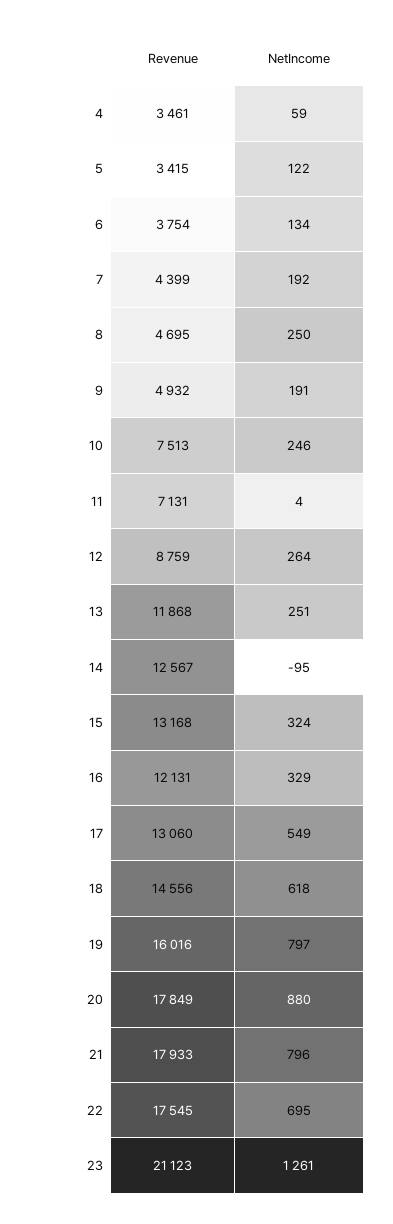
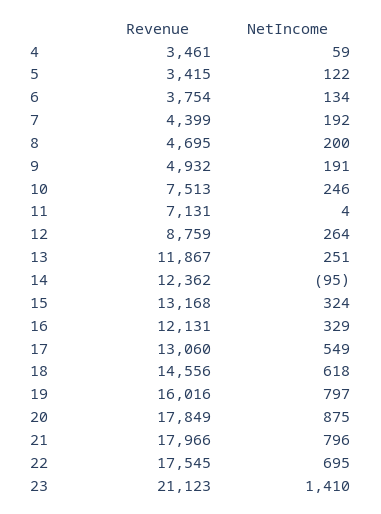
  {
    "Revenue": {
      "4": 3461,
      "5": 3415,
      "6": 3754,
      "7": 4399,
      "8": 4695,
      "9": 4932,
      "10": 7513,
      "11": 7131,
      "12": 8759,
-     "13": 11868,
+     "13": 11867,
-     "14": 12567,
+     "14": 12362,
      "15": 13168,
      "16": 12131,
      "17": 13060,
      "18": 14556,
      "19": 16016,
      "20": 17849,
-     "21": 17933,
+     "21": 17966,
      "22": 17545,
      "23": 21123
    },
    "NetIncome": {
      "4": 59,
      "5": 122,
      "6": 134,
      "7": 192,
-     "8": 250,
+     "8": 200,
      "9": 191,
      "10": 246,
      "11": 4,
      "12": 264,
      "13": 251,
      "14": -95,
      "15": 324,
      "16": 329,
      "17": 549,
      "18": 618,
      "19": 797,
-     "20": 880,
+     "20": 875,
      "21": 796,
      "22": 695,
-     "23": 1261
+     "23": 1410
    }
  }

